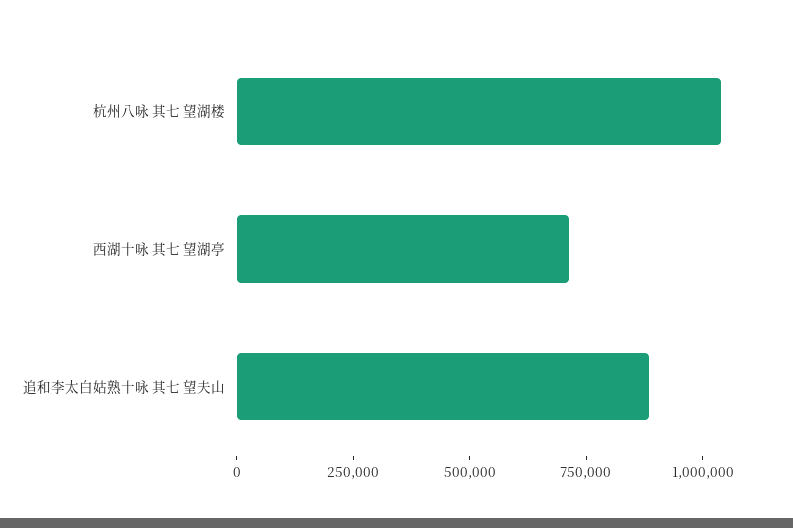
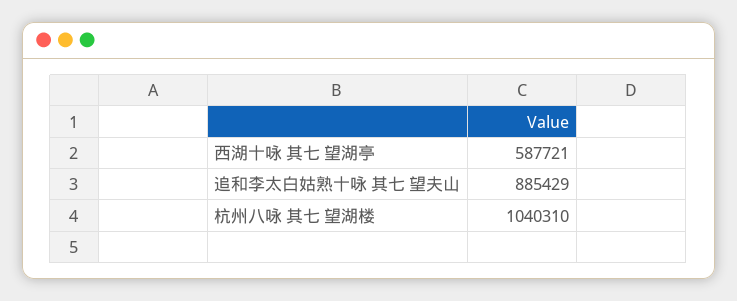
  {
    "杭州八咏 其七 望湖楼": 1040310,
-   "西湖十咏 其七 望湖亭": 700000,
+   "西湖十咏 其七 望湖亭": 587721,
    "追和李太白姑熟十咏 其七 望夫山": 885429
  }

